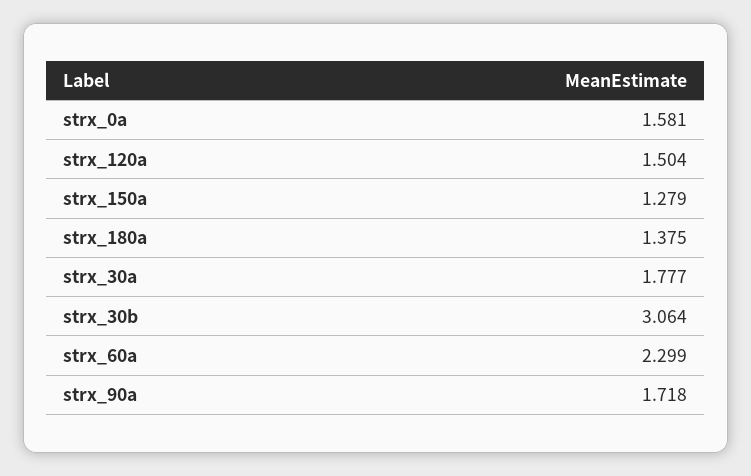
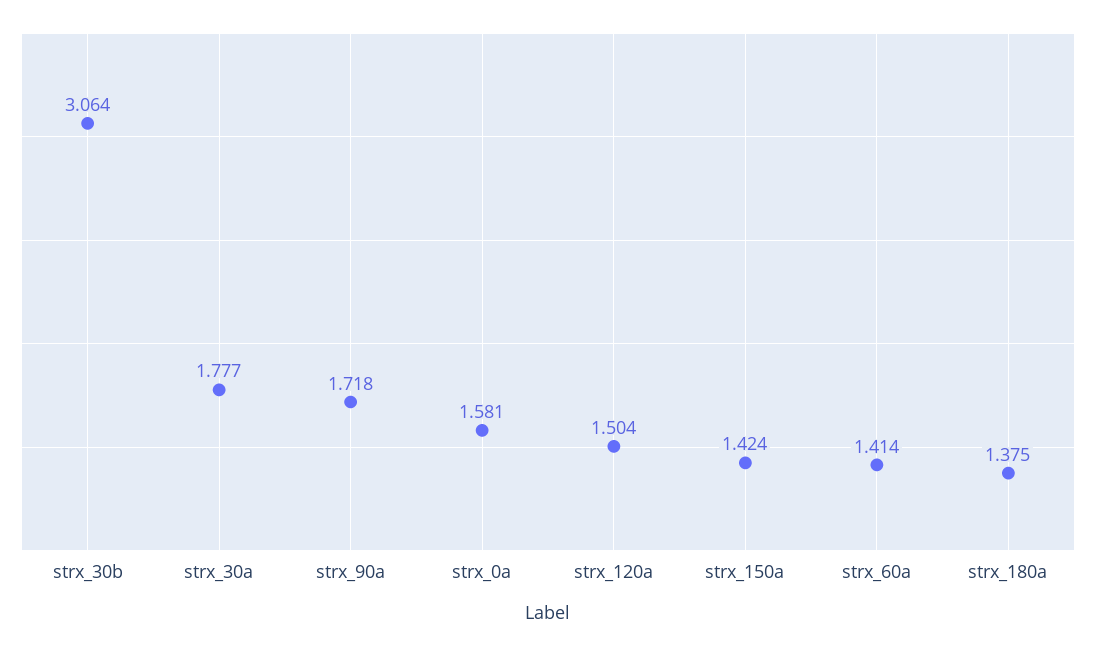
  {
    "strx_0a": 1.581,
    "strx_120a": 1.504,
-   "strx_150a": 1.279,
+   "strx_150a": 1.424,
    "strx_180a": 1.375,
    "strx_30a": 1.777,
    "strx_30b": 3.064,
-   "strx_60a": 2.299,
+   "strx_60a": 1.414,
    "strx_90a": 1.718
  }

